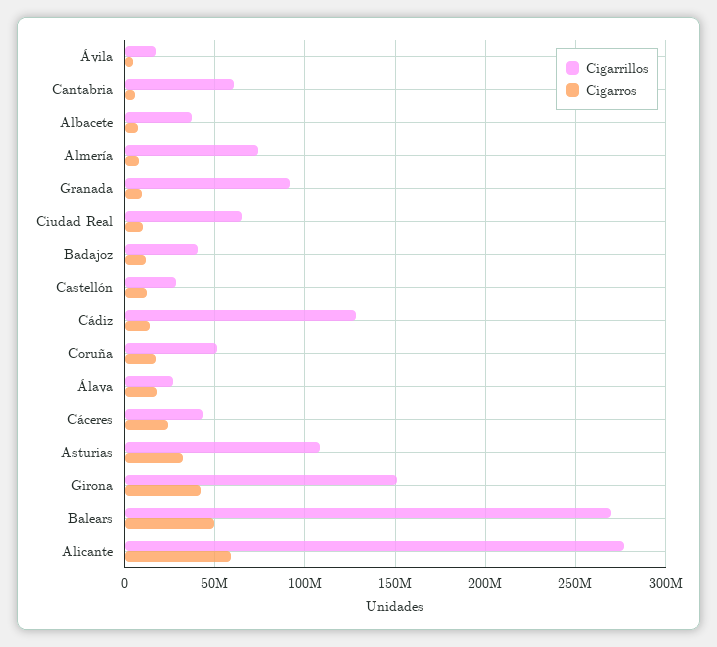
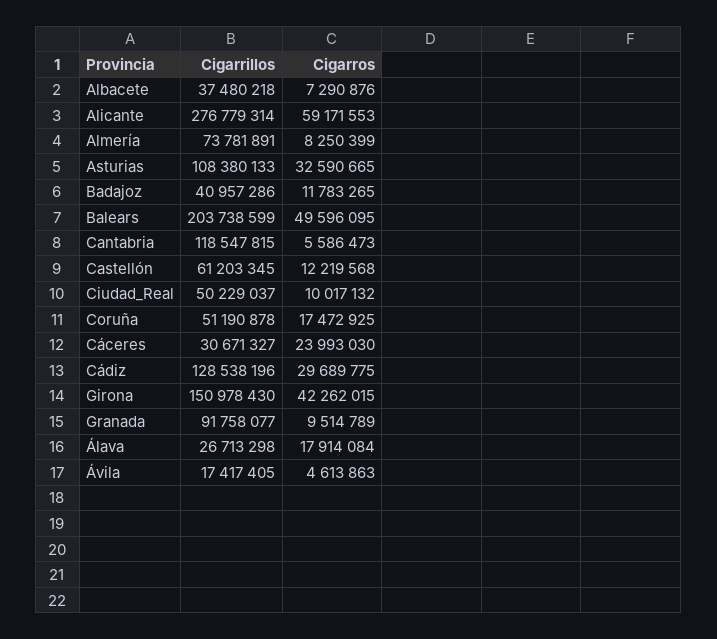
  {
    "Cigarrillos": {
      "Ávila": 17417405,
-     "Cantabria": 60000000,
+     "Cantabria": 118547815,
      "Albacete": 37480218,
      "Almería": 73781891,
      "Granada": 91758077,
-     "Ciudad Real": 65000000,
+     "Ciudad Real": 50229037,
      "Badajoz": 40957286,
-     "Castellón": 30000000,
+     "Castellón": 61203345,
      "Cádiz": 128538196,
      "Coruña": 51190878,
      "Álava": 26713298,
-     "Cáceres": 45000000,
+     "Cáceres": 30671327,
      "Asturias": 108380133,
      "Girona": 150978430,
-     "Balears": 270000000,
+     "Balears": 203738599,
      "Alicante": 276779314
    },
    "Cigarros": {
      "Ávila": 4613863,
      "Cantabria": 5586473,
      "Albacete": 7290876,
      "Almería": 8250399,
      "Granada": 9514789,
      "Ciudad Real": 10017132,
      "Badajoz": 11783265,
      "Castellón": 12219568,
-     "Cádiz": 15000000,
+     "Cádiz": 29689775,
      "Coruña": 17472925,
      "Álava": 17914084,
      "Cáceres": 23993030,
      "Asturias": 32590665,
      "Girona": 42262015,
      "Balears": 49596095,
      "Alicante": 59171553
    }
  }

